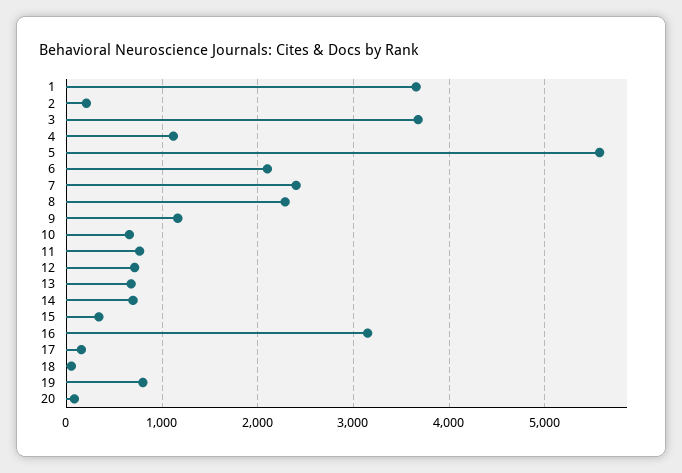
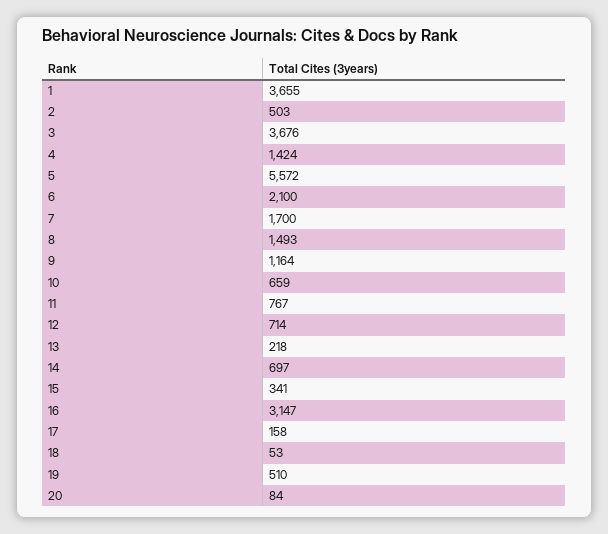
  {
    "1": 3655,
-   "2": 200,
+   "2": 503,
    "3": 3676,
-   "4": 1100,
+   "4": 1424,
    "5": 5572,
    "6": 2100,
-   "7": 2400,
+   "7": 1700,
-   "8": 2300,
+   "8": 1493,
    "9": 1164,
    "10": 659,
    "11": 767,
    "12": 714,
-   "13": 700,
+   "13": 218,
    "14": 697,
    "15": 341,
    "16": 3147,
    "17": 158,
    "18": 53,
-   "19": 800,
+   "19": 510,
    "20": 84
  }

